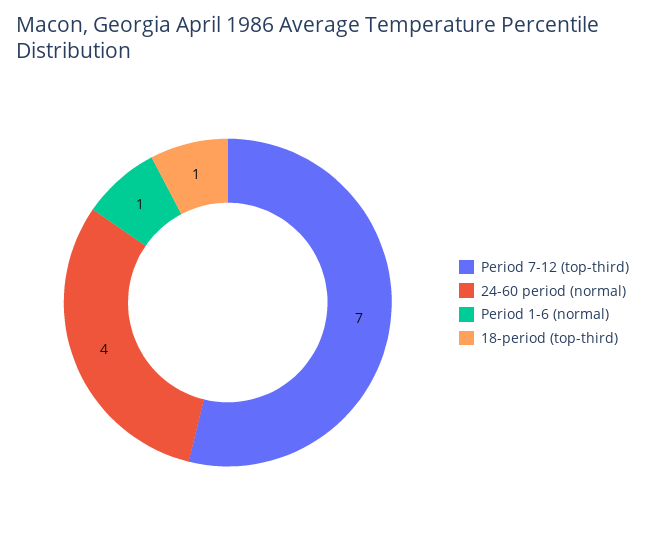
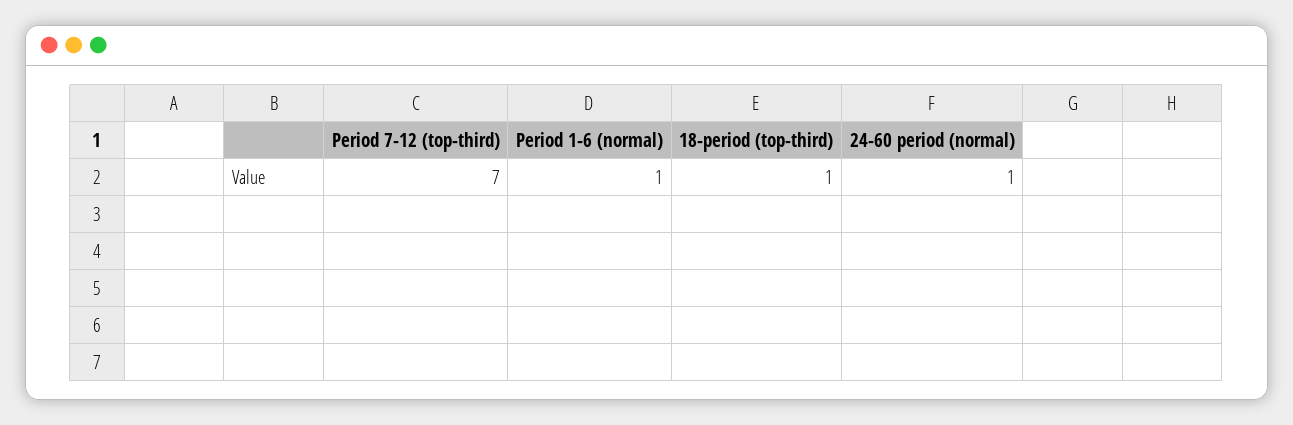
  {
    "Period 7-12 (top-third)": 7,
-   "24-60 period (normal)": 4,
+   "24-60 period (normal)": 1,
    "Period 1-6 (normal)": 1,
    "18-period (top-third)": 1
  }

